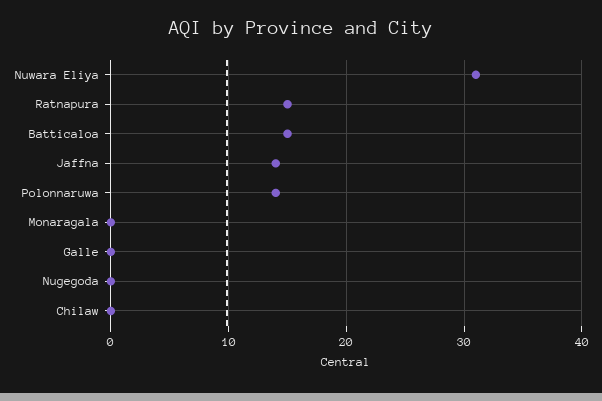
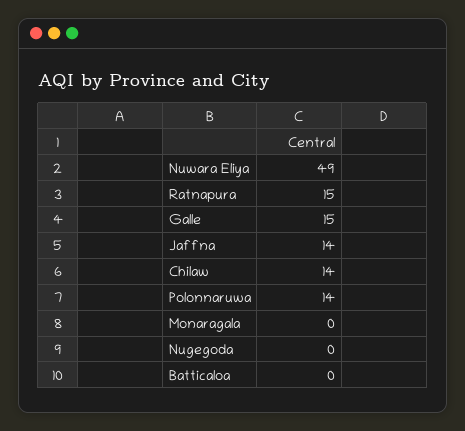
  {
-   "Nuwara Eliya": 31,
+   "Nuwara Eliya": 49,
    "Ratnapura": 15,
-   "Batticaloa": 15,
+   "Batticaloa": 0,
    "Jaffna": 14,
    "Polonnaruwa": 14,
    "Monaragala": 0,
-   "Galle": 0,
+   "Galle": 15,
    "Nugegoda": 0,
-   "Chilaw": 0
+   "Chilaw": 14
  }

